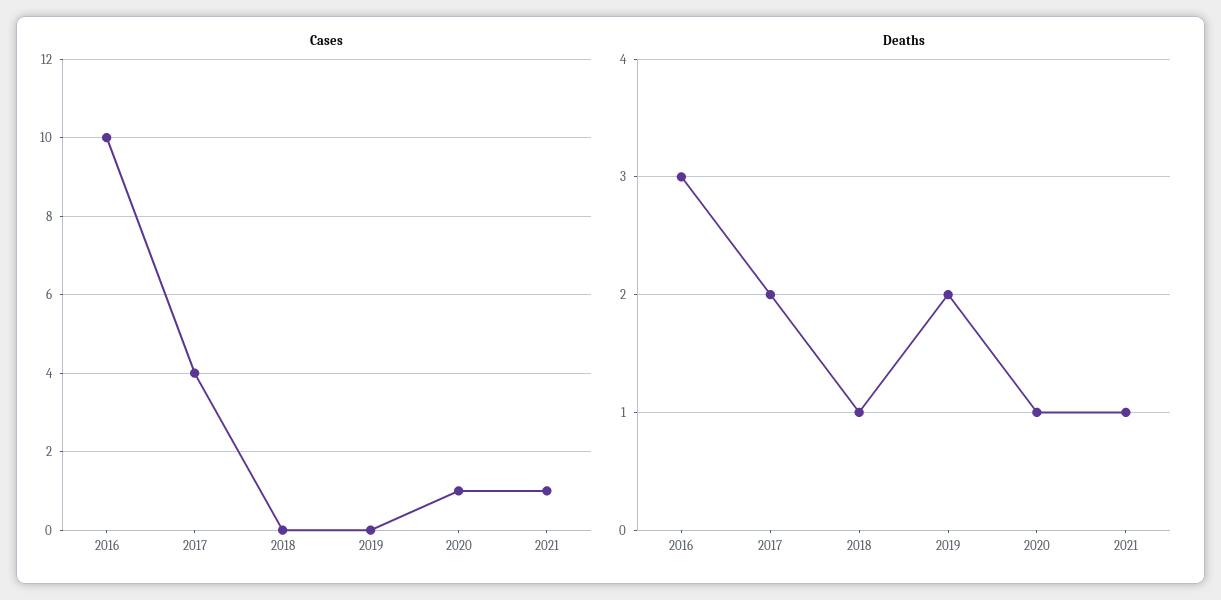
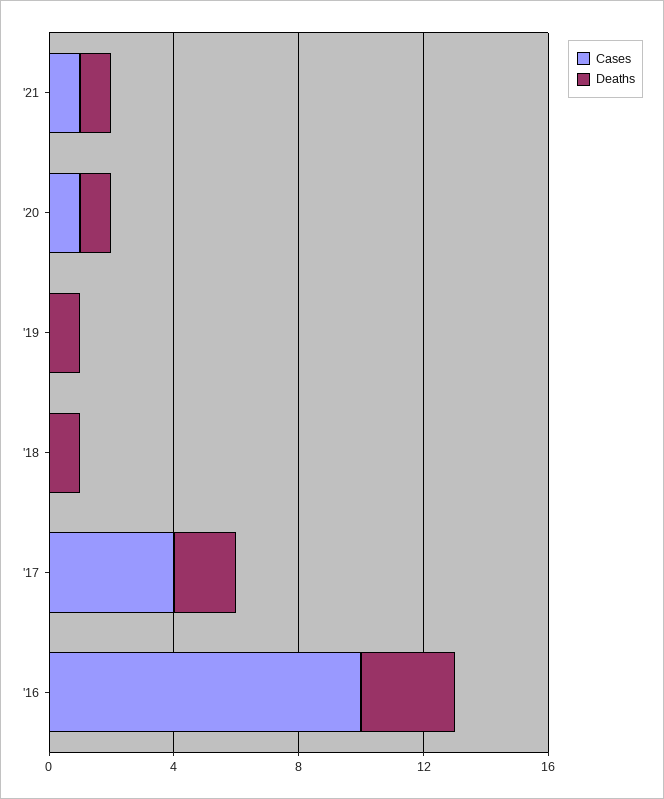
  {
    "Cases": {
      "2016": 10,
      "2017": 4,
      "2018": 0,
      "2019": 0,
      "2020": 1,
      "2021": 1
    },
    "Deaths": {
      "2016": 3,
      "2017": 2,
      "2018": 1,
-     "2019": 2,
+     "2019": 1,
      "2020": 1,
      "2021": 1
    }
  }

